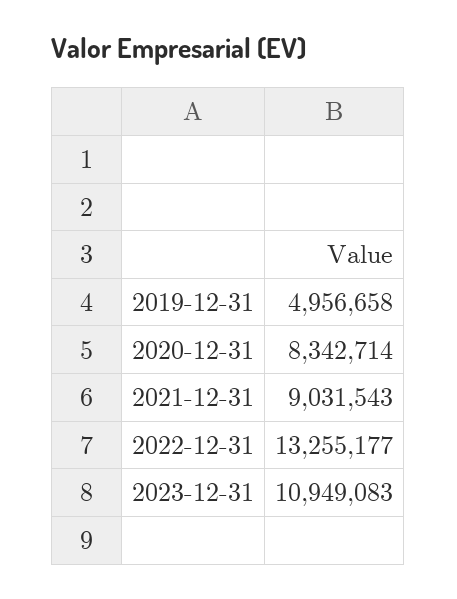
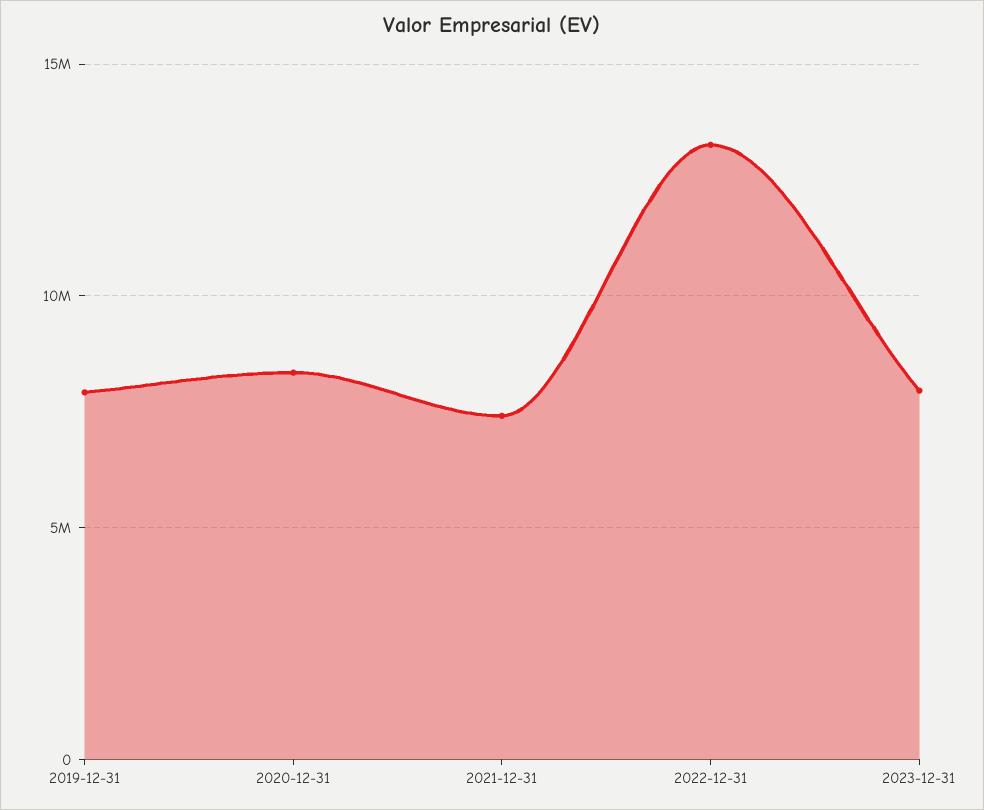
  {
-   "2019-12-31": 4956658,
+   "2019-12-31": 8000000,
    "2020-12-31": 8342714,
-   "2021-12-31": 9031543,
+   "2021-12-31": 7500000,
    "2022-12-31": 13255177,
-   "2023-12-31": 10949083
+   "2023-12-31": 8000000
  }

